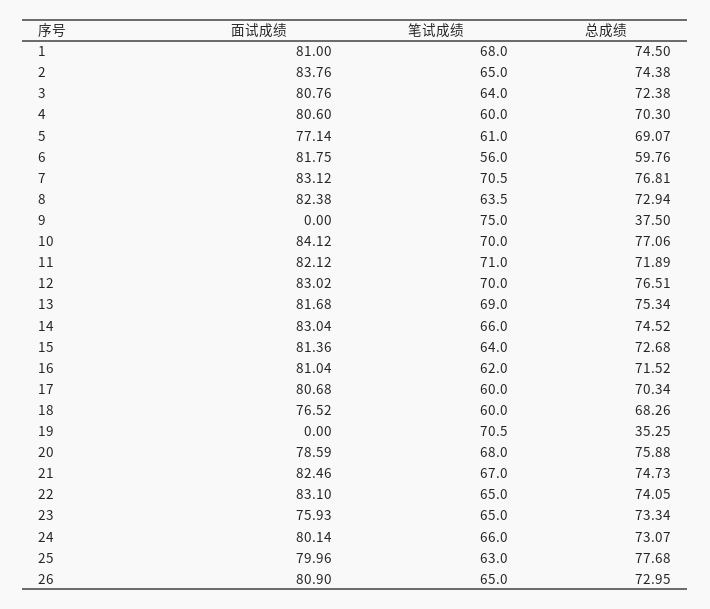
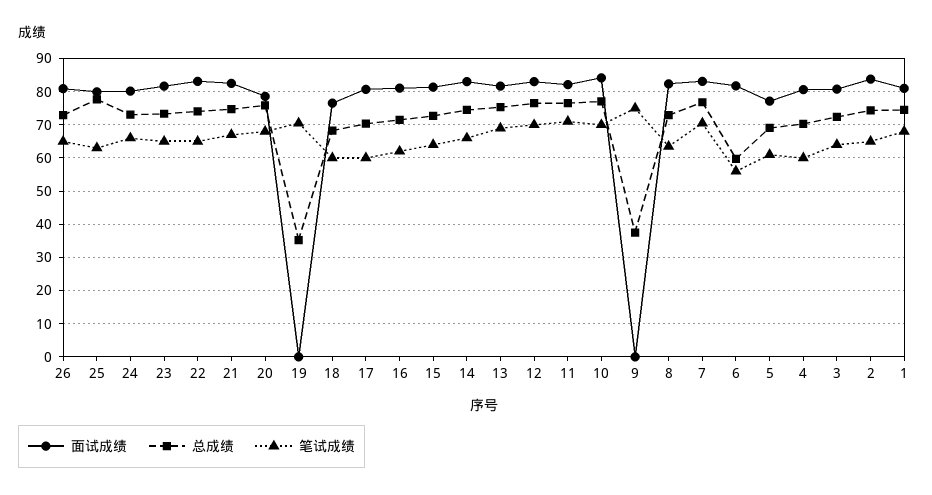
  {
    "面试成绩": {
      "1": 81,
      "2": 83.76,
      "3": 80.76,
      "4": 80.6,
      "5": 77.14,
      "6": 81.75,
      "7": 83.12,
      "8": 82.38,
      "9": 0,
      "10": 84.12,
      "11": 82.12,
      "12": 83.02,
      "13": 81.68,
      "14": 83.04,
      "15": 81.36,
      "16": 81.04,
      "17": 80.68,
      "18": 76.52,
      "19": 0,
      "20": 78.59,
      "21": 82.46,
      "22": 83.1,
-     "23": 75.93,
+     "23": 82,
      "24": 80.14,
      "25": 79.96,
      "26": 80.9
    },
    "笔试成绩": {
      "1": 68,
      "2": 65,
      "3": 64,
      "4": 60,
      "5": 61,
      "6": 56,
      "7": 70.5,
      "8": 63.5,
      "9": 75,
      "10": 70,
      "11": 71,
      "12": 70,
      "13": 69,
      "14": 66,
      "15": 64,
      "16": 62,
      "17": 60,
      "18": 60,
      "19": 70.5,
      "20": 68,
      "21": 67,
      "22": 65,
      "23": 65,
      "24": 66,
      "25": 63,
      "26": 65
    },
    "总成绩": {
      "1": 74.5,
      "2": 74.38,
      "3": 72.38,
      "4": 70.3,
      "5": 69.07,
      "6": 59.76,
      "7": 76.81,
      "8": 72.94,
      "9": 37.5,
      "10": 77.06,
-     "11": 71.89,
+     "11": 76,
      "12": 76.51,
      "13": 75.34,
      "14": 74.52,
      "15": 72.68,
      "16": 71.52,
      "17": 70.34,
      "18": 68.26,
      "19": 35.25,
      "20": 75.88,
      "21": 74.73,
      "22": 74.05,
      "23": 73.34,
      "24": 73.07,
      "25": 77.68,
      "26": 72.95
    }
  }

